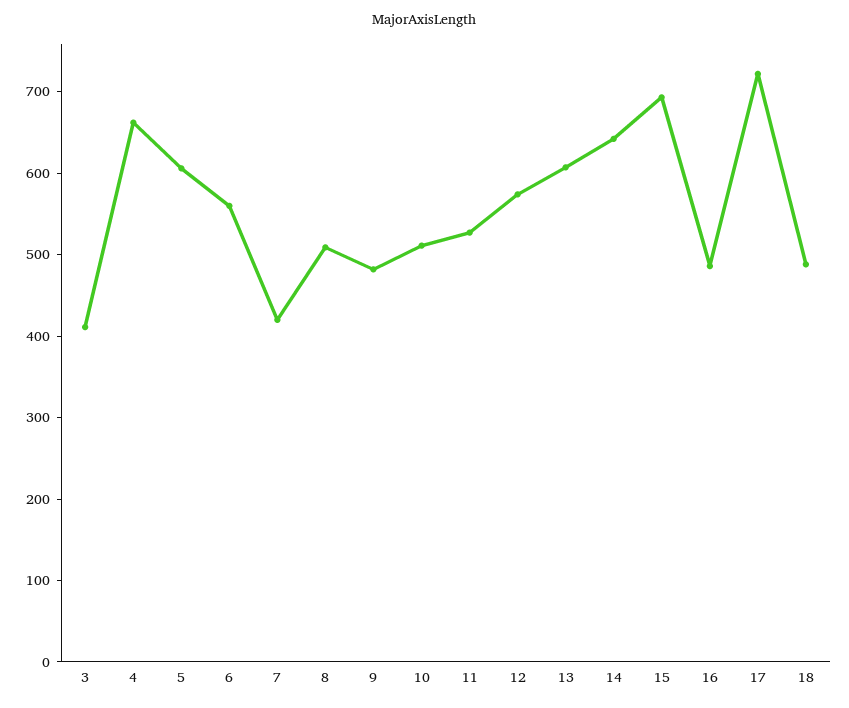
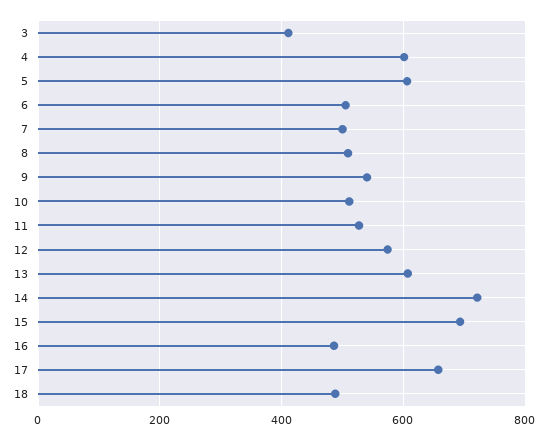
  {
    "3": 420,
-   "4": 660,
+   "4": 600,
    "5": 600,
-   "6": 560,
+   "6": 500,
-   "7": 420,
+   "7": 500,
    "8": 500,
-   "9": 480,
+   "9": 540,
    "10": 520,
    "11": 520,
    "12": 580,
    "13": 600,
-   "14": 640,
+   "14": 720,
    "15": 700,
    "16": 480,
-   "17": 720,
+   "17": 660,
    "18": 480
  }

